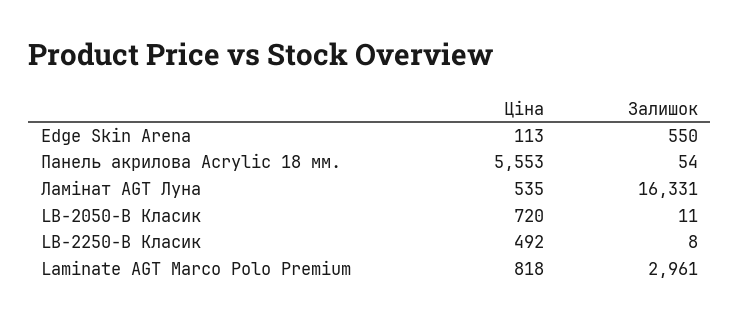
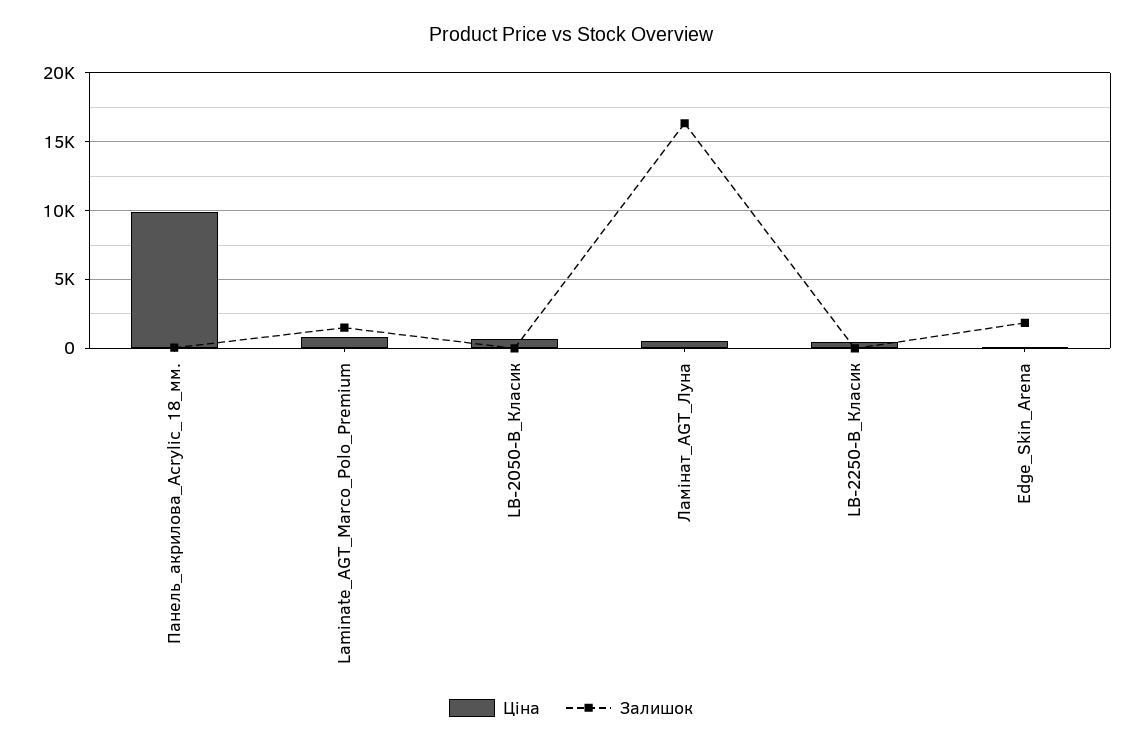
  {
    "Ціна": {
      "Edge Skin Arena": 113,
-     "Панель акрилова Acrylic 18 мм.": 5553,
+     "Панель акрилова Acrylic 18 мм.": 10000,
      "Ламінат AGT Луна": 535,
      "LB-2050-В Класик": 720,
      "LB-2250-В Класик": 492,
      "Laminate AGT Marco Polo Premium": 818
    },
    "Залишок": {
-     "Edge Skin Arena": 550,
+     "Edge Skin Arena": 2000,
      "Панель акрилова Acrylic 18 мм.": 54,
      "Ламінат AGT Луна": 16331,
      "LB-2050-В Класик": 11,
      "LB-2250-В Класик": 8,
-     "Laminate AGT Marco Polo Premium": 2961
+     "Laminate AGT Marco Polo Premium": 1500
    }
  }

